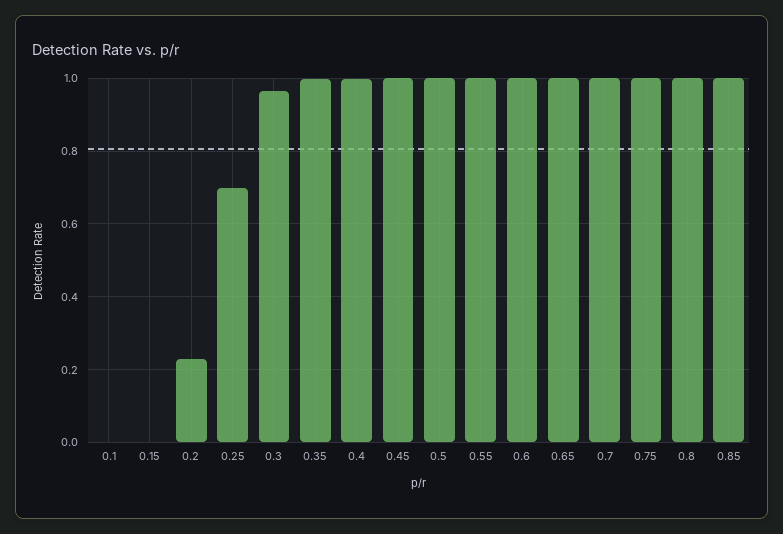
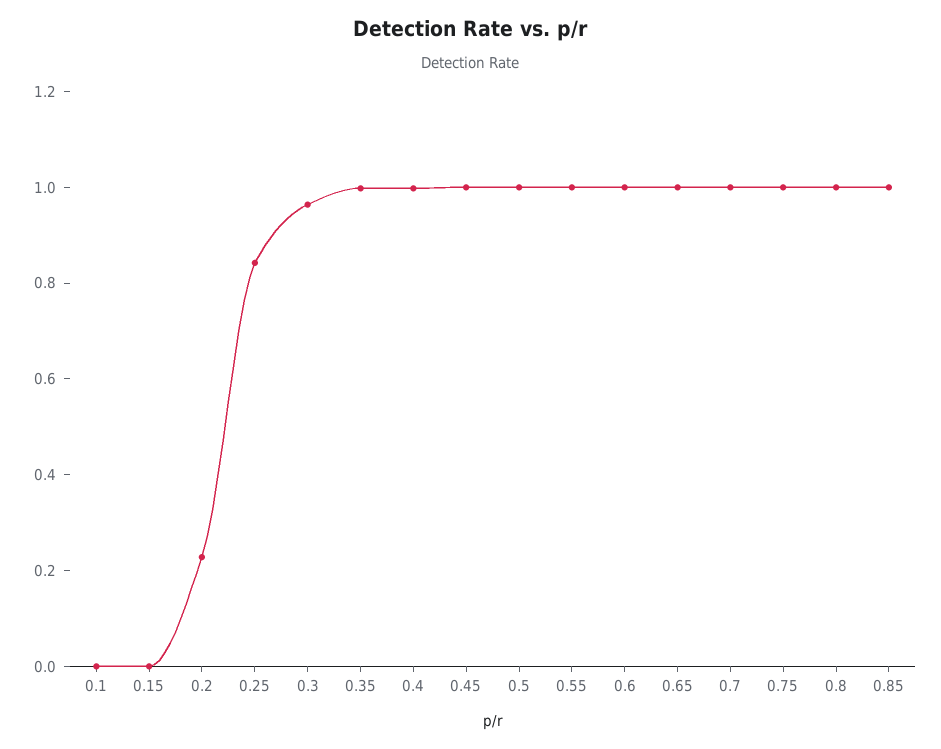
  {
    "0.1": 0,
    "0.15": 0,
    "0.2": 0.22,
-   "0.25": 0.7,
+   "0.25": 0.85,
    "0.3": 0.96,
    "0.35": 1,
    "0.4": 1,
    "0.45": 1,
    "0.5": 1,
    "0.55": 1,
    "0.6": 1,
    "0.65": 1,
    "0.7": 1,
    "0.75": 1,
    "0.8": 1,
    "0.85": 1
  }

